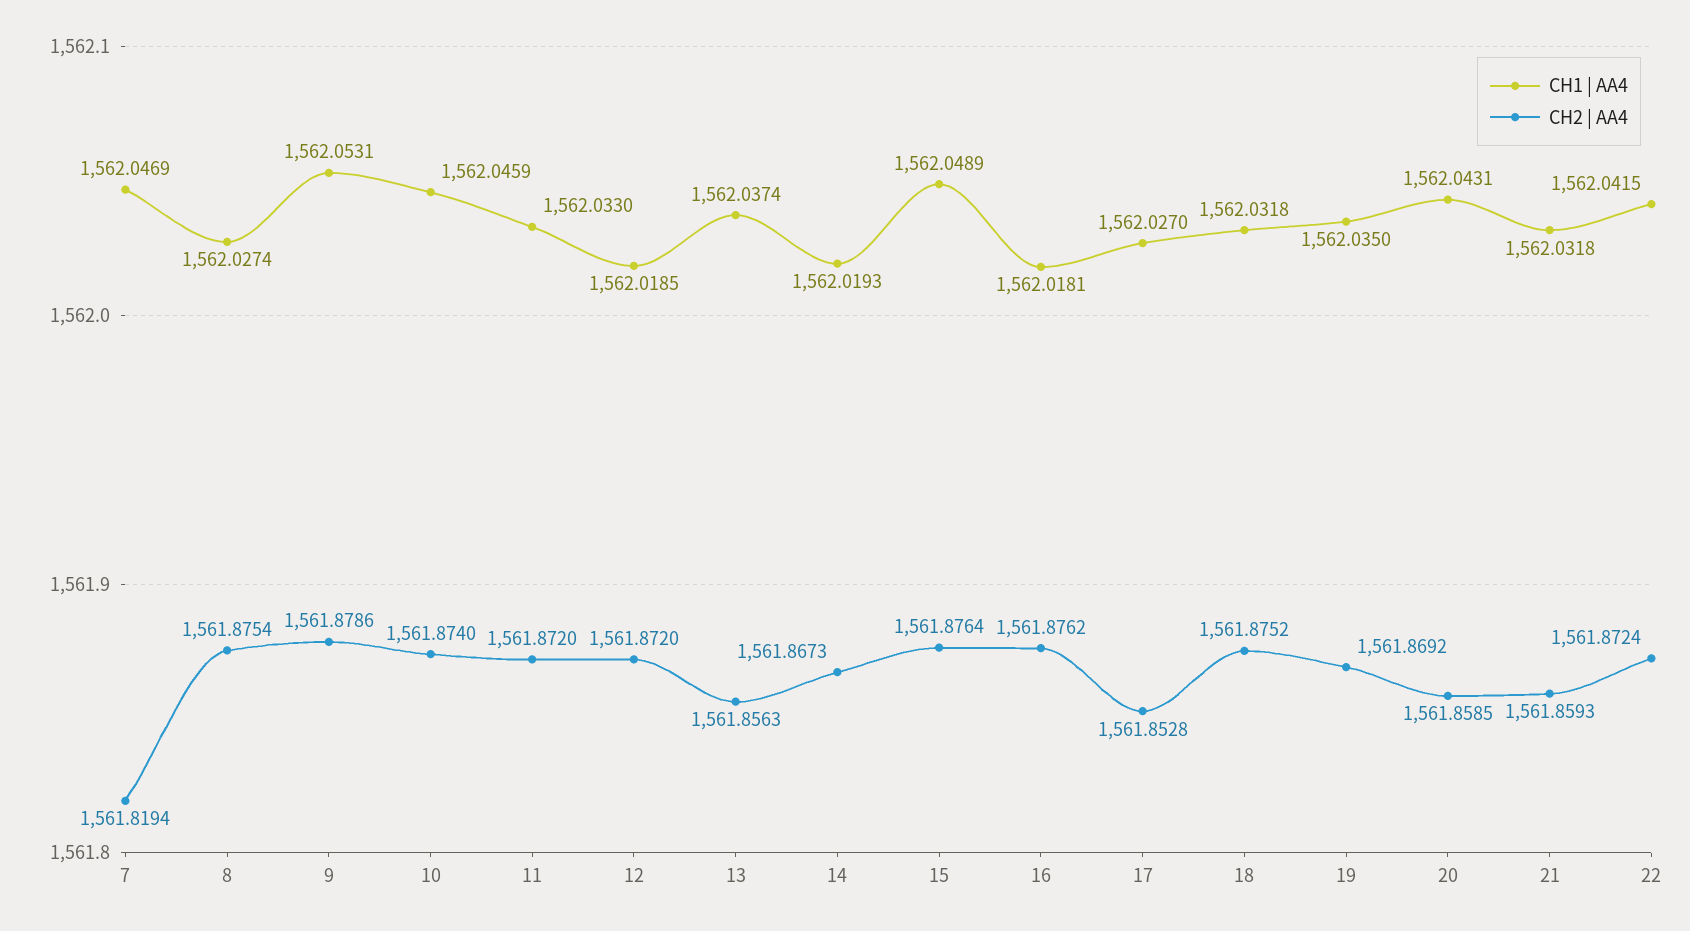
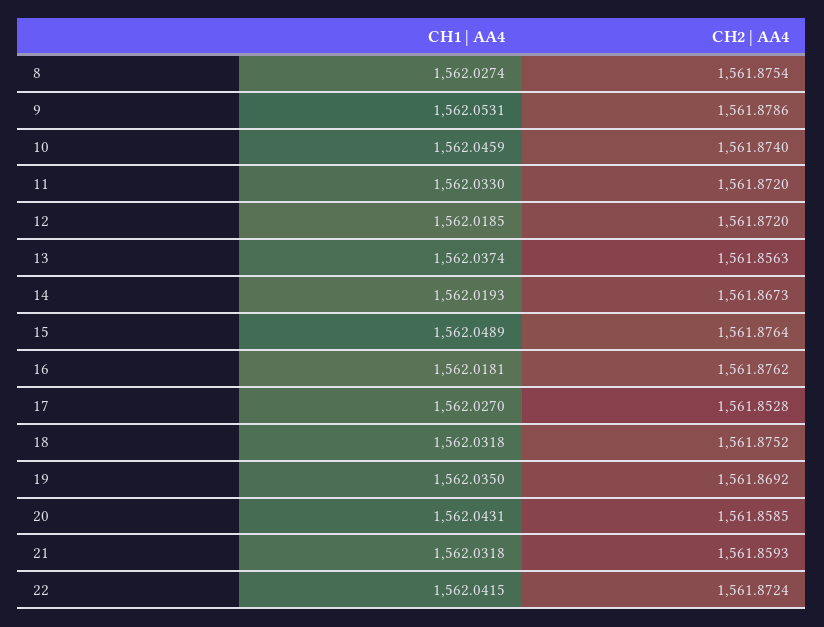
  {
    "CH1 | AA4": {
-     "7": 1562.0469,
      "8": 1562.0274,
      "9": 1562.0531,
      "10": 1562.0459,
      "11": 1562.033,
      "12": 1562.0185,
      "13": 1562.0374,
      "14": 1562.0193,
      "15": 1562.0489,
      "16": 1562.0181,
      "17": 1562.027,
      "18": 1562.0318,
      "19": 1562.035,
      "20": 1562.0431,
      "21": 1562.0318,
      "22": 1562.0415
    },
    "CH2 | AA4": {
-     "7": 1561.8194,
      "8": 1561.8754,
      "9": 1561.8786,
      "10": 1561.874,
      "11": 1561.872,
      "12": 1561.872,
      "13": 1561.8563,
      "14": 1561.8673,
      "15": 1561.8764,
      "16": 1561.8762,
      "17": 1561.8528,
      "18": 1561.8752,
      "19": 1561.8692,
      "20": 1561.8585,
      "21": 1561.8593,
      "22": 1561.8724
    }
  }

